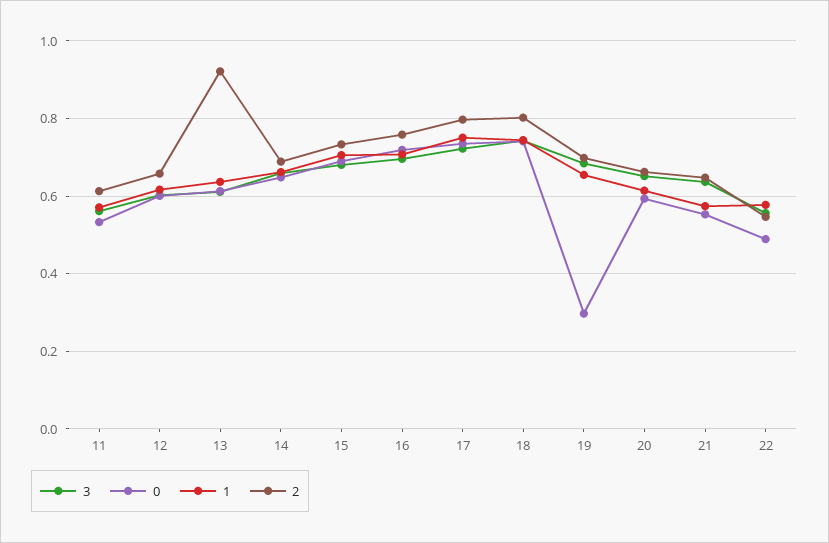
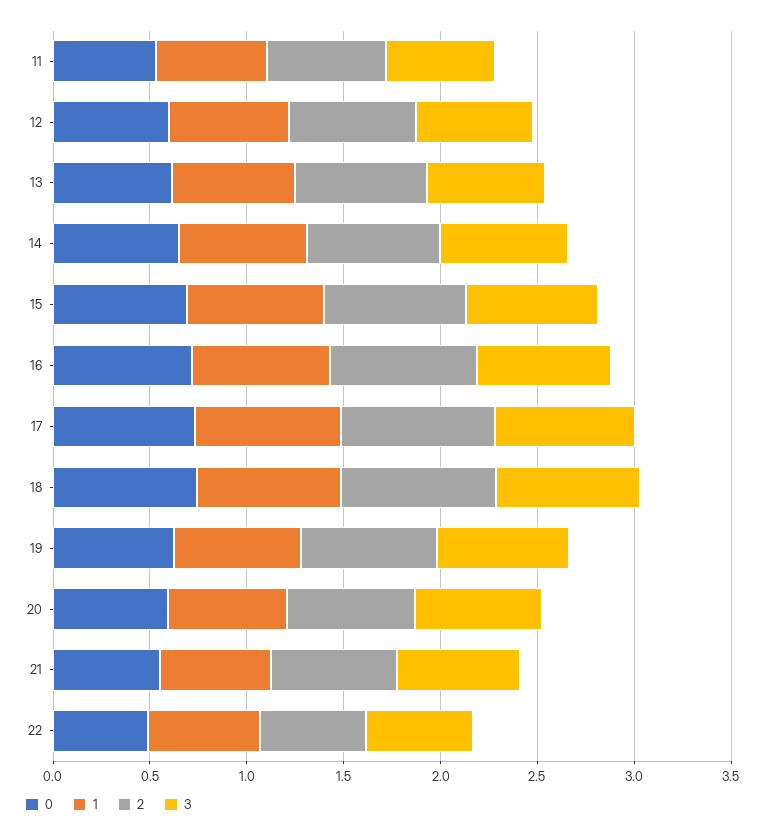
  {
    "3": {
      "11": 0.56,
      "12": 0.6,
      "13": 0.62,
      "14": 0.66,
      "15": 0.68,
      "16": 0.7,
      "17": 0.72,
      "18": 0.74,
      "19": 0.68,
      "20": 0.66,
      "21": 0.64,
      "22": 0.56
    },
    "0": {
      "11": 0.54,
      "12": 0.6,
      "13": 0.62,
      "14": 0.64,
      "15": 0.7,
      "16": 0.72,
      "17": 0.74,
      "18": 0.74,
-     "19": 0.3,
+     "19": 0.6,
      "20": 0.6,
      "21": 0.56,
      "22": 0.48
    },
    "1": {
      "11": 0.58,
      "12": 0.62,
      "13": 0.64,
      "14": 0.66,
      "15": 0.7,
      "16": 0.7,
      "17": 0.76,
      "18": 0.74,
      "19": 0.66,
      "20": 0.62,
      "21": 0.58,
      "22": 0.58
    },
    "2": {
      "11": 0.62,
      "12": 0.66,
-     "13": 0.92,
+     "13": 0.7,
      "14": 0.68,
      "15": 0.74,
      "16": 0.76,
      "17": 0.8,
      "18": 0.8,
      "19": 0.7,
      "20": 0.66,
      "21": 0.64,
      "22": 0.54
    }
  }

